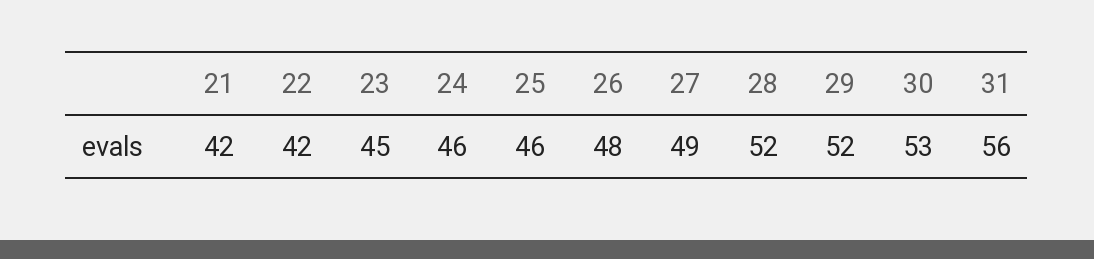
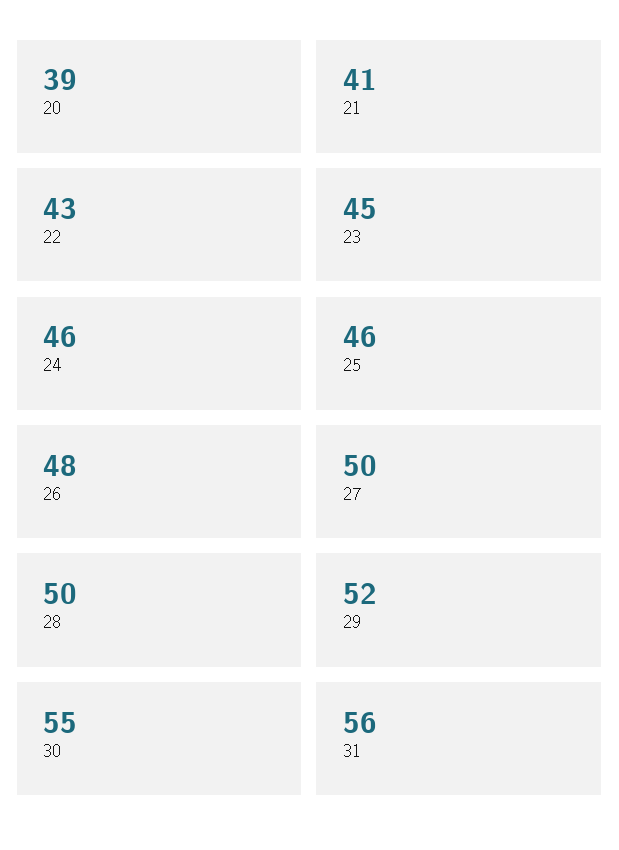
  {
-   "21": 42,
+   "21": 41,
-   "22": 42,
+   "22": 43,
    "23": 45,
    "24": 46,
    "25": 46,
    "26": 48,
-   "27": 49,
+   "27": 50,
-   "28": 52,
+   "28": 50,
    "29": 52,
-   "30": 53,
+   "30": 55,
-   "31": 56
+   "31": 56,
+   "20": 39
  }

